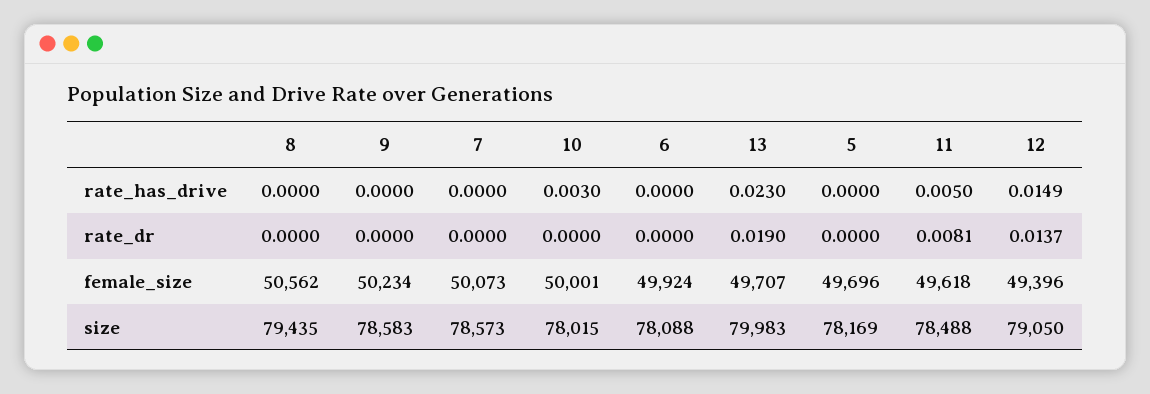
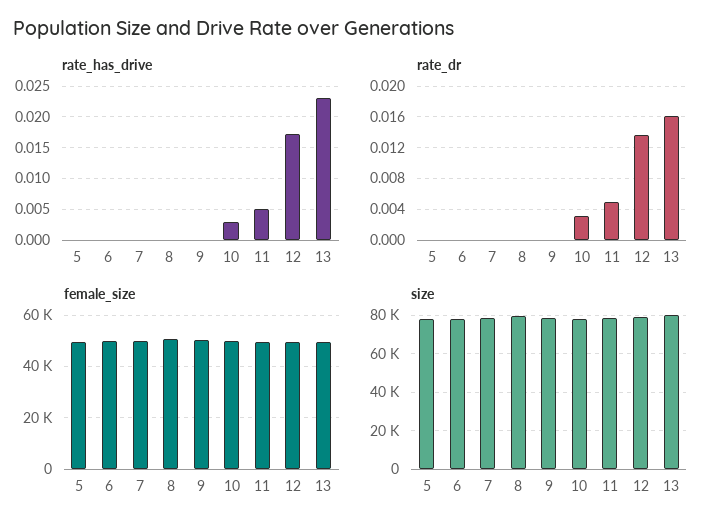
  {
    "rate_has_drive": {
      "8": 0,
      "9": 0,
      "7": 0,
      "10": 0.003,
      "6": 0,
      "13": 0.023,
      "5": 0,
      "11": 0.005,
-     "12": 0.0149
+     "12": 0.017
    },
    "rate_dr": {
      "8": 0,
      "9": 0,
      "7": 0,
-     "10": 0,
+     "10": 0.003,
      "6": 0,
-     "13": 0.019,
+     "13": 0.016,
      "5": 0,
-     "11": 0.0081,
+     "11": 0.005,
      "12": 0.0137
    },
    "female_size": {
      "8": 50562,
      "9": 50234,
      "7": 50073,
      "10": 50001,
      "6": 49924,
      "13": 49707,
      "5": 49696,
      "11": 49618,
      "12": 49396
    },
    "size": {
      "8": 79435,
      "9": 78583,
      "7": 78573,
      "10": 78015,
      "6": 78088,
      "13": 79983,
      "5": 78169,
      "11": 78488,
      "12": 79050
    }
  }

